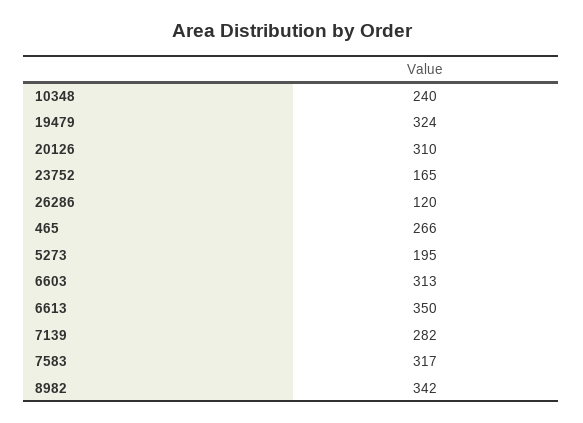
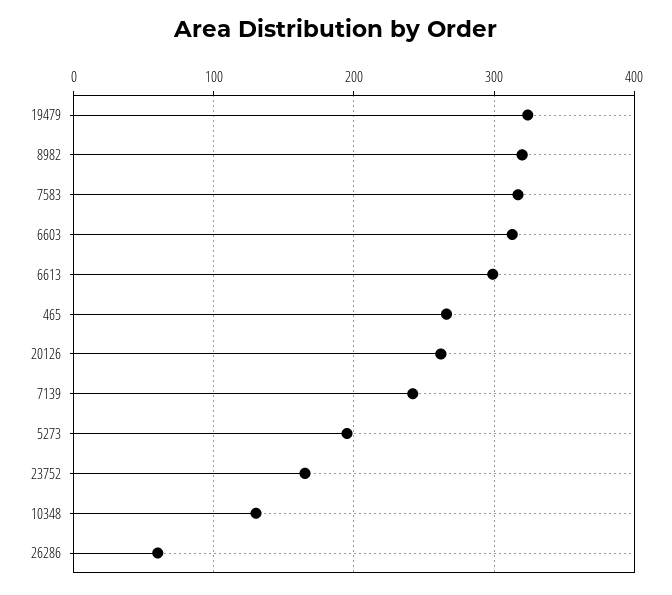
  {
-   "10348": 240,
+   "10348": 130,
    "19479": 324,
-   "20126": 310,
+   "20126": 260,
    "23752": 165,
-   "26286": 120,
+   "26286": 60,
    "465": 266,
    "5273": 195,
    "6603": 313,
-   "6613": 350,
+   "6613": 300,
-   "7139": 282,
+   "7139": 240,
    "7583": 317,
-   "8982": 342
+   "8982": 320
  }

